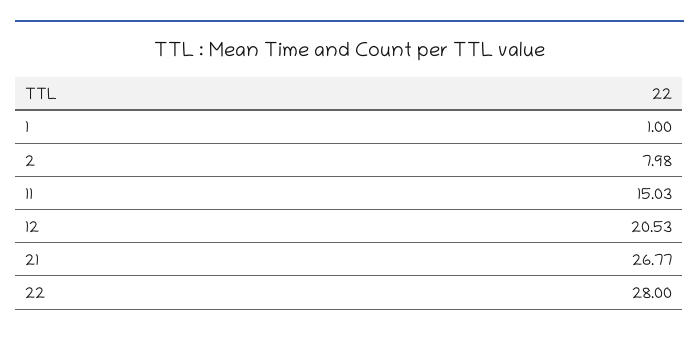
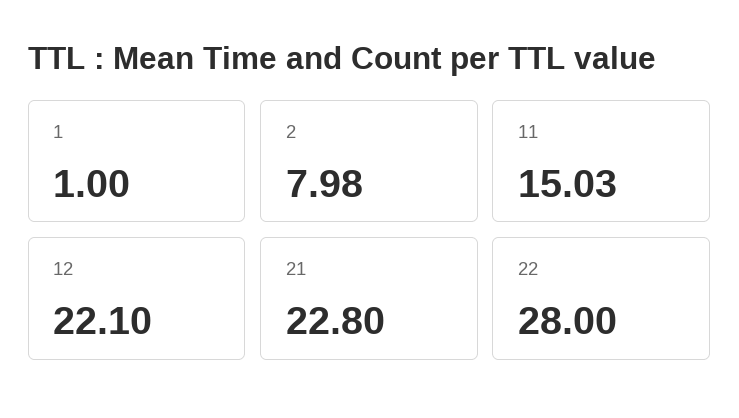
  {
    "1": 1,
    "2": 7.98,
    "11": 15.03,
-   "12": 20.53,
+   "12": 22.1,
-   "21": 26.77,
+   "21": 22.8,
    "22": 28
  }

